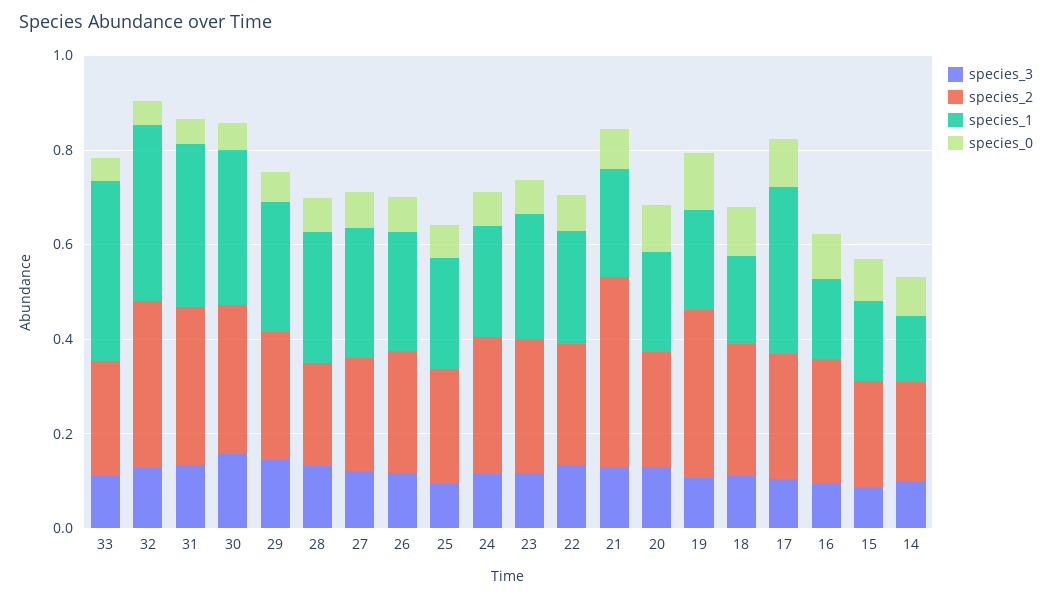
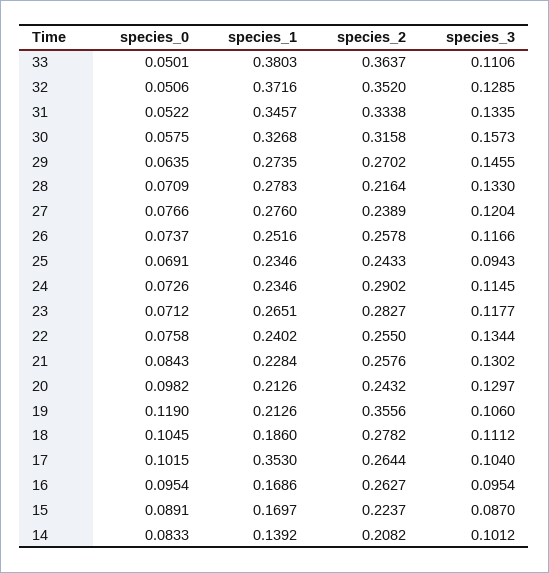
  {
    "species_3": {
      "33": 0.1106,
      "32": 0.1285,
      "31": 0.1335,
      "30": 0.1573,
      "29": 0.1455,
      "28": 0.133,
      "27": 0.1204,
      "26": 0.1166,
      "25": 0.0943,
      "24": 0.1145,
      "23": 0.1177,
      "22": 0.1344,
      "21": 0.1302,
      "20": 0.1297,
      "19": 0.106,
      "18": 0.1112,
      "17": 0.104,
      "16": 0.0954,
      "15": 0.087,
      "14": 0.1012
    },
    "species_2": {
-     "33": 0.25,
+     "33": 0.3637,
      "32": 0.352,
      "31": 0.3338,
      "30": 0.3158,
      "29": 0.2702,
      "28": 0.2164,
      "27": 0.2389,
      "26": 0.2578,
      "25": 0.2433,
      "24": 0.2902,
      "23": 0.2827,
      "22": 0.255,
-     "21": 0.4,
+     "21": 0.2576,
      "20": 0.2432,
      "19": 0.3556,
      "18": 0.2782,
      "17": 0.2644,
      "16": 0.2627,
      "15": 0.2237,
      "14": 0.2082
    },
    "species_1": {
      "33": 0.3803,
      "32": 0.3716,
      "31": 0.3457,
      "30": 0.3268,
      "29": 0.2735,
      "28": 0.2783,
      "27": 0.276,
      "26": 0.2516,
      "25": 0.2346,
      "24": 0.2346,
      "23": 0.2651,
      "22": 0.2402,
      "21": 0.2284,
      "20": 0.2126,
      "19": 0.2126,
      "18": 0.186,
      "17": 0.353,
      "16": 0.1686,
      "15": 0.1697,
      "14": 0.1392
    },
    "species_0": {
      "33": 0.0501,
      "32": 0.0506,
      "31": 0.0522,
      "30": 0.0575,
      "29": 0.0635,
      "28": 0.0709,
      "27": 0.0766,
      "26": 0.0737,
      "25": 0.0691,
      "24": 0.0726,
      "23": 0.0712,
      "22": 0.0758,
      "21": 0.0843,
      "20": 0.0982,
      "19": 0.119,
      "18": 0.1045,
      "17": 0.1015,
      "16": 0.0954,
      "15": 0.0891,
      "14": 0.0833
    }
  }

